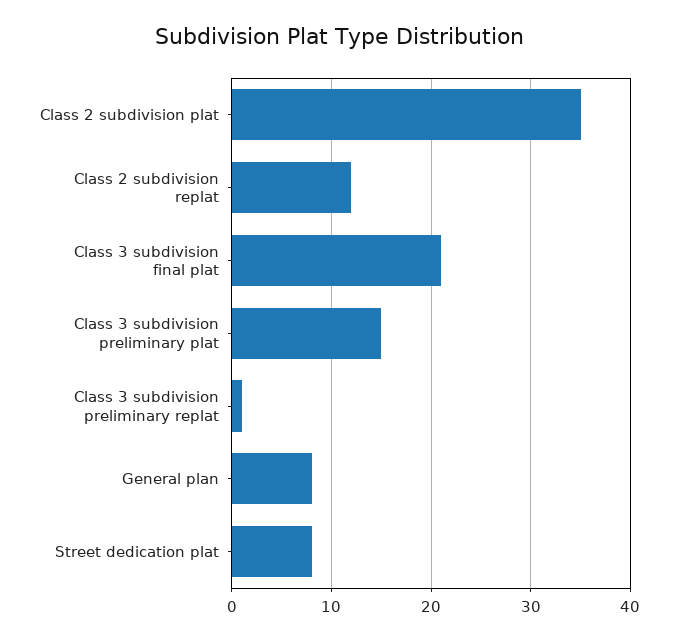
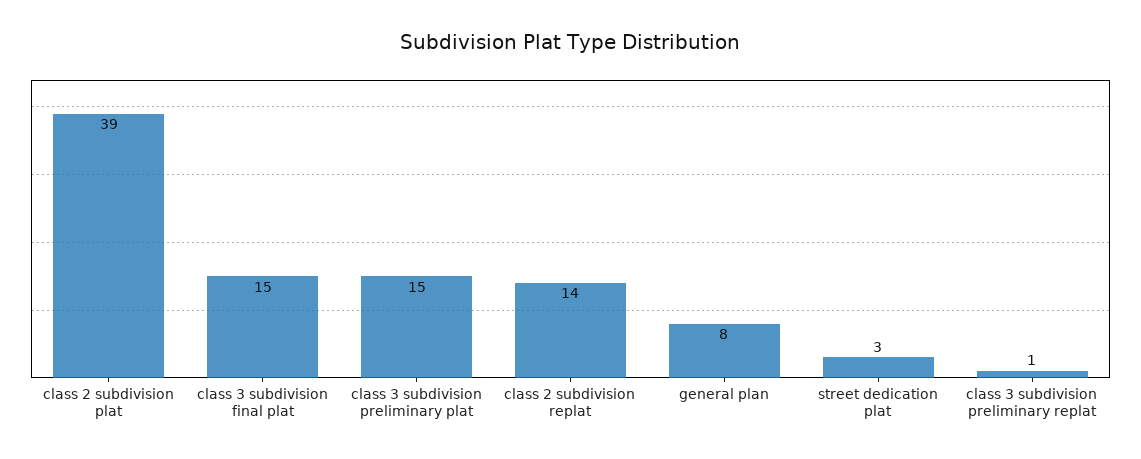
  {
-   "Class 2 subdivision plat": 35,
+   "Class 2 subdivision plat": 39,
-   "Class 2 subdivision replat": 12,
+   "Class 2 subdivision replat": 14,
-   "Class 3 subdivision final plat": 21,
+   "Class 3 subdivision final plat": 15,
    "Class 3 subdivision preliminary plat": 15,
    "Class 3 subdivision preliminary replat": 1,
    "General plan": 8,
-   "Street dedication plat": 8
+   "Street dedication plat": 3
  }

